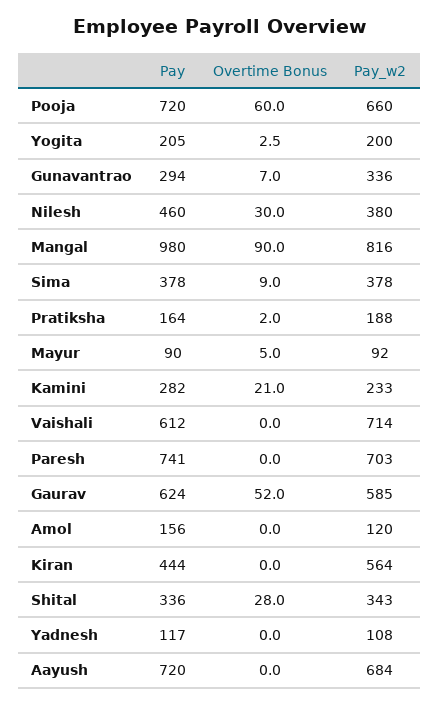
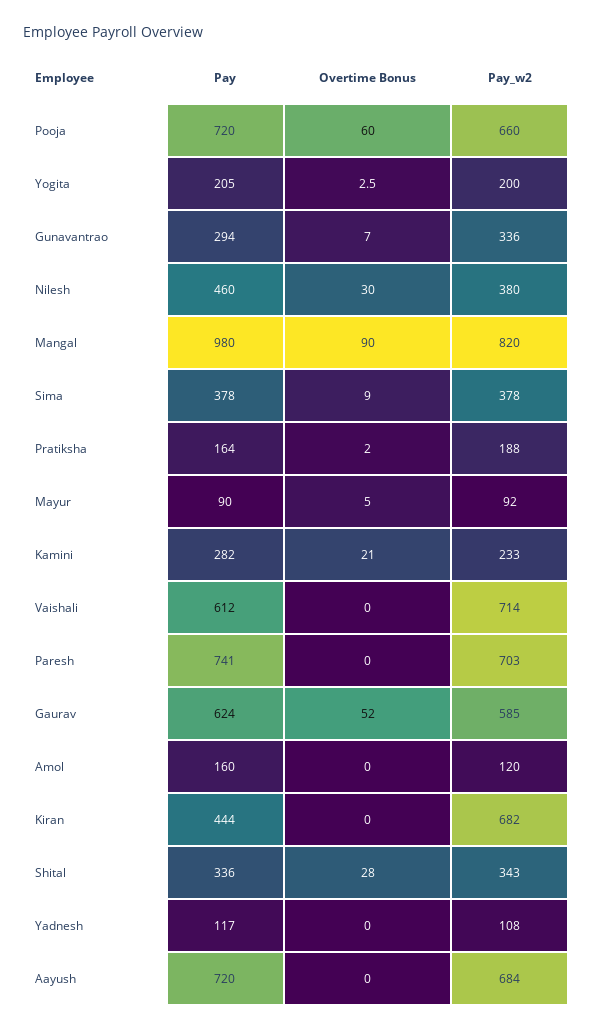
  {
    "Pay": {
      "Pooja": 720,
      "Yogita": 205,
      "Gunavantrao": 294,
      "Nilesh": 460,
      "Mangal": 980,
      "Sima": 378,
      "Pratiksha": 164,
      "Mayur": 90,
      "Kamini": 282,
      "Vaishali": 612,
      "Paresh": 741,
      "Gaurav": 624,
-     "Amol": 156,
+     "Amol": 160,
      "Kiran": 444,
      "Shital": 336,
      "Yadnesh": 117,
      "Aayush": 720
    },
    "Overtime Bonus": {
      "Pooja": 60,
      "Yogita": 2.5,
      "Gunavantrao": 7,
      "Nilesh": 30,
      "Mangal": 90,
      "Sima": 9,
      "Pratiksha": 2,
      "Mayur": 5,
      "Kamini": 21,
      "Vaishali": 0,
      "Paresh": 0,
      "Gaurav": 52,
      "Amol": 0,
      "Kiran": 0,
      "Shital": 28,
      "Yadnesh": 0,
      "Aayush": 0
    },
    "Pay_w2": {
      "Pooja": 660,
      "Yogita": 200,
      "Gunavantrao": 336,
      "Nilesh": 380,
-     "Mangal": 816,
+     "Mangal": 820,
      "Sima": 378,
      "Pratiksha": 188,
      "Mayur": 92,
      "Kamini": 233,
      "Vaishali": 714,
      "Paresh": 703,
      "Gaurav": 585,
      "Amol": 120,
-     "Kiran": 564,
+     "Kiran": 682,
      "Shital": 343,
      "Yadnesh": 108,
      "Aayush": 684
    }
  }

